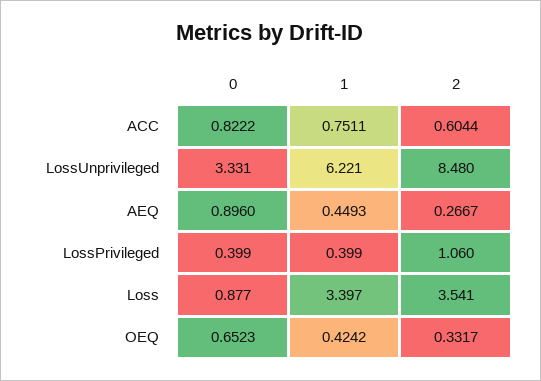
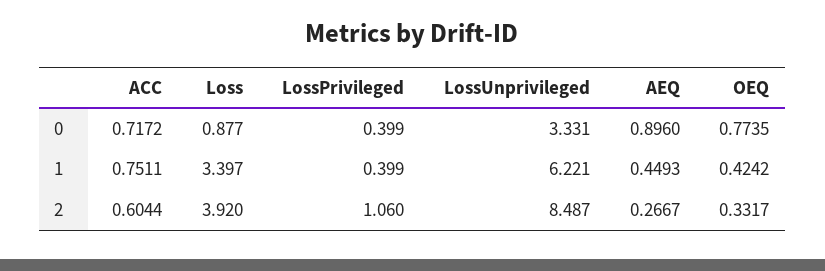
  {
    "0": {
-     "ACC": 0.8222,
+     "ACC": 0.7172,
      "LossUnprivileged": 3.331,
      "AEQ": 0.896,
      "LossPrivileged": 0.399,
      "Loss": 0.877,
-     "OEQ": 0.6523
+     "OEQ": 0.7735
    },
    "1": {
      "ACC": 0.7511,
      "LossUnprivileged": 6.221,
      "AEQ": 0.4493,
      "LossPrivileged": 0.399,
      "Loss": 3.397,
      "OEQ": 0.4242
    },
    "2": {
      "ACC": 0.6044,
-     "LossUnprivileged": 8.48,
+     "LossUnprivileged": 8.487,
      "AEQ": 0.2667,
      "LossPrivileged": 1.06,
-     "Loss": 3.541,
+     "Loss": 3.92,
      "OEQ": 0.3317
    }
  }

